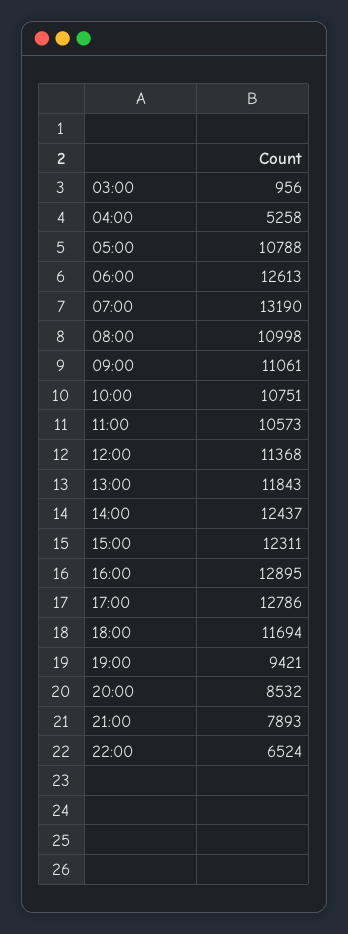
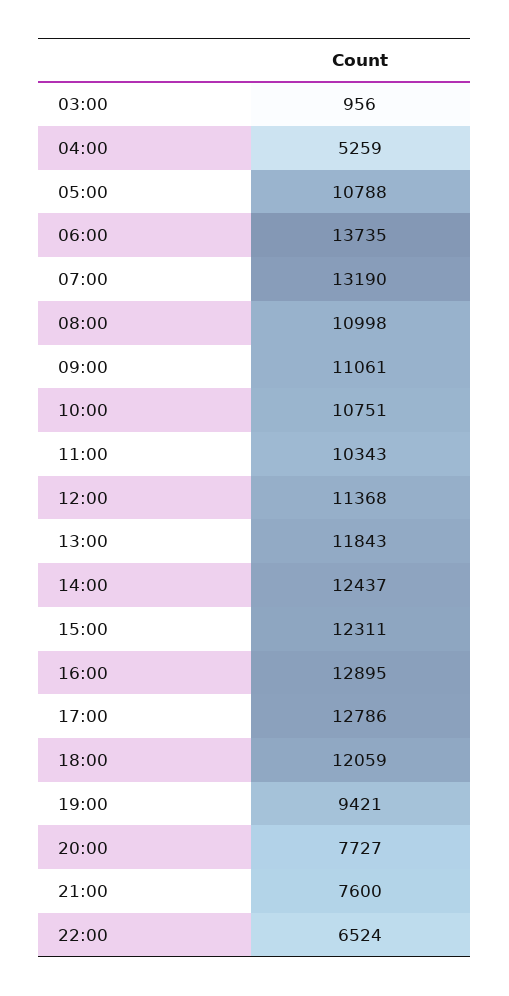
  {
    "03:00": 956,
-   "04:00": 5258,
+   "04:00": 5259,
    "05:00": 10788,
-   "06:00": 12613,
+   "06:00": 13735,
    "07:00": 13190,
    "08:00": 10998,
    "09:00": 11061,
    "10:00": 10751,
-   "11:00": 10573,
+   "11:00": 10343,
    "12:00": 11368,
    "13:00": 11843,
    "14:00": 12437,
    "15:00": 12311,
    "16:00": 12895,
    "17:00": 12786,
-   "18:00": 11694,
+   "18:00": 12059,
    "19:00": 9421,
-   "20:00": 8532,
+   "20:00": 7727,
-   "21:00": 7893,
+   "21:00": 7600,
    "22:00": 6524
  }

